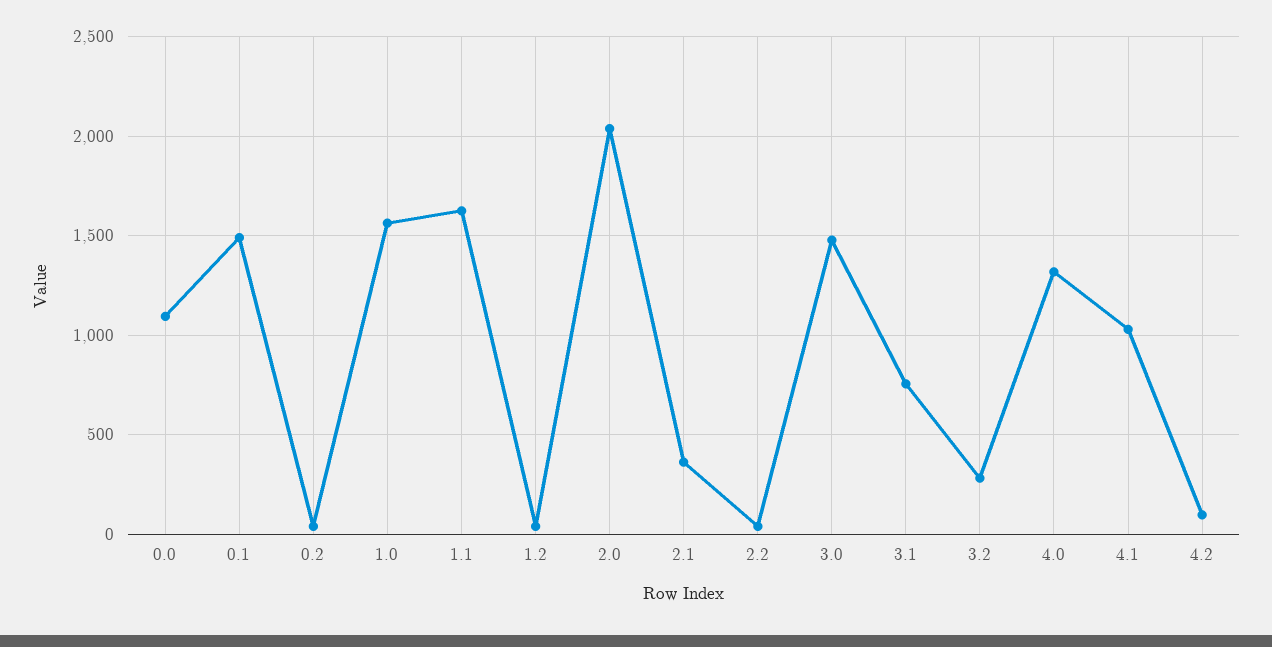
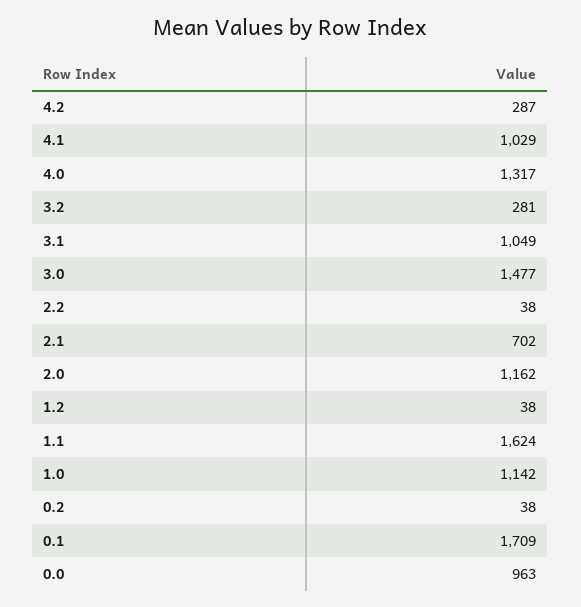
  {
-   "0.0": 1100,
+   "0.0": 963,
-   "0.1": 1500,
+   "0.1": 1709,
    "0.2": 38,
-   "1.0": 1550,
+   "1.0": 1142,
    "1.1": 1624,
    "1.2": 38,
-   "2.0": 2050,
+   "2.0": 1162,
-   "2.1": 350,
+   "2.1": 702,
    "2.2": 38,
    "3.0": 1477,
-   "3.1": 750,
+   "3.1": 1049,
    "3.2": 281,
    "4.0": 1317,
    "4.1": 1029,
-   "4.2": 100
+   "4.2": 287
  }

